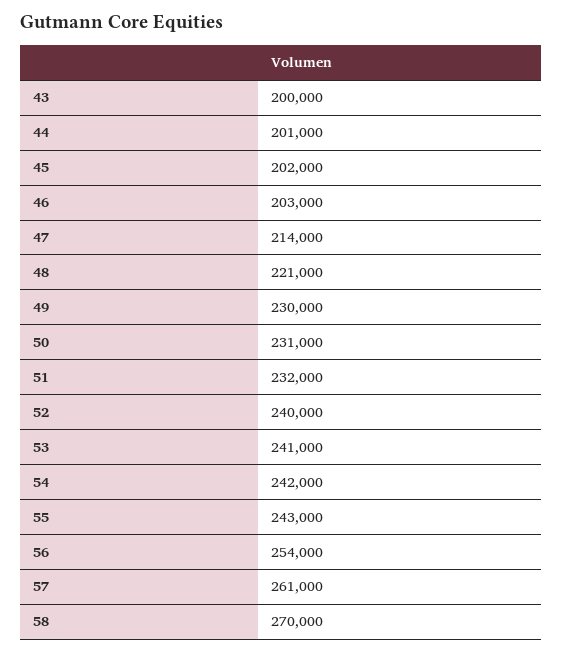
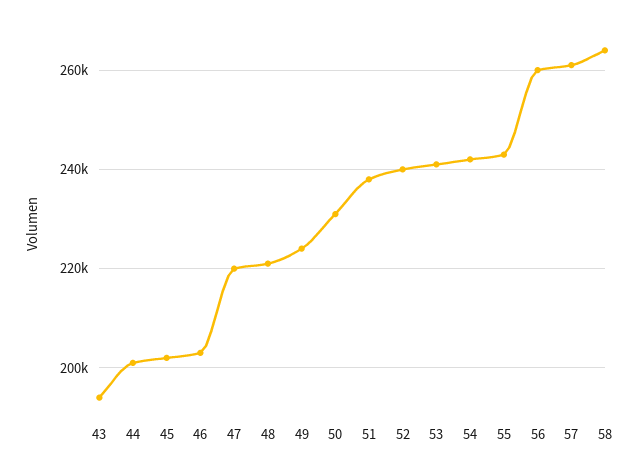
  {
-   "43": 200000,
+   "43": 194000,
    "44": 201000,
    "45": 202000,
    "46": 203000,
-   "47": 214000,
+   "47": 220000,
    "48": 221000,
-   "49": 230000,
+   "49": 224000,
    "50": 231000,
-   "51": 232000,
+   "51": 238000,
    "52": 240000,
    "53": 241000,
    "54": 242000,
    "55": 243000,
-   "56": 254000,
+   "56": 260000,
    "57": 261000,
-   "58": 270000
+   "58": 264000
  }

